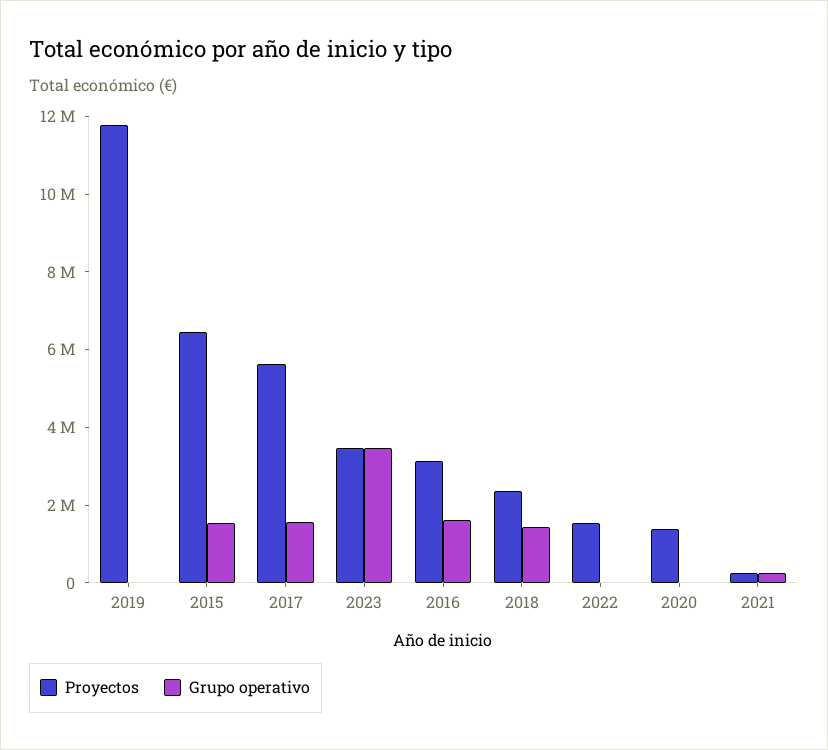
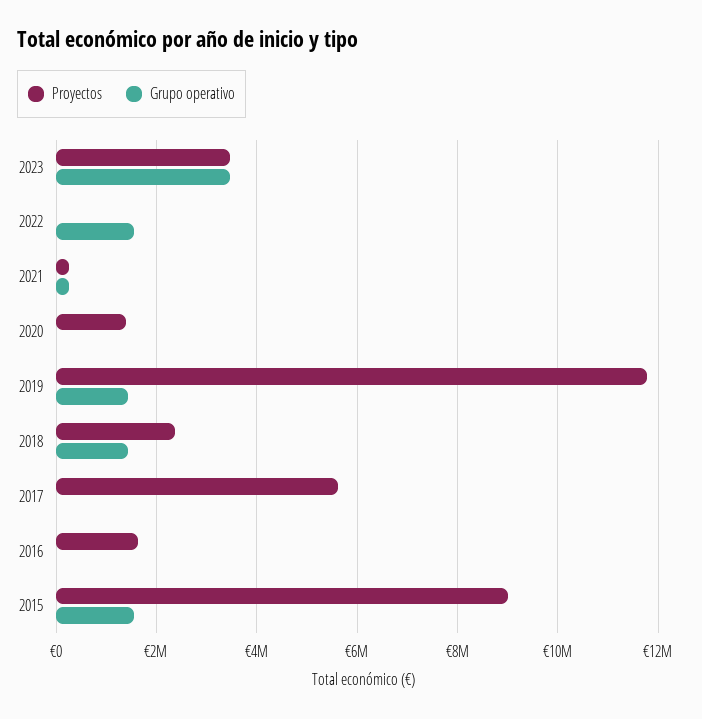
  {
    "Proyectos": {
      "2019": 11800000,
-     "2015": 6500000,
+     "2015": 9000000,
      "2017": 5600000,
      "2023": 3400000,
-     "2016": 3000000,
+     "2016": 1600000,
      "2018": 2400000,
-     "2022": 1500000,
+     "2022": 0,
      "2020": 1400000,
      "2021": 200000
    },
    "Grupo operativo": {
-     "2019": 0,
+     "2019": 1400000,
      "2015": 1600000,
-     "2017": 1500000,
+     "2017": 0,
      "2023": 3400000,
-     "2016": 1500000,
+     "2016": 0,
      "2018": 1400000,
-     "2022": 0,
+     "2022": 1600000,
      "2020": 0,
      "2021": 200000
    }
  }

